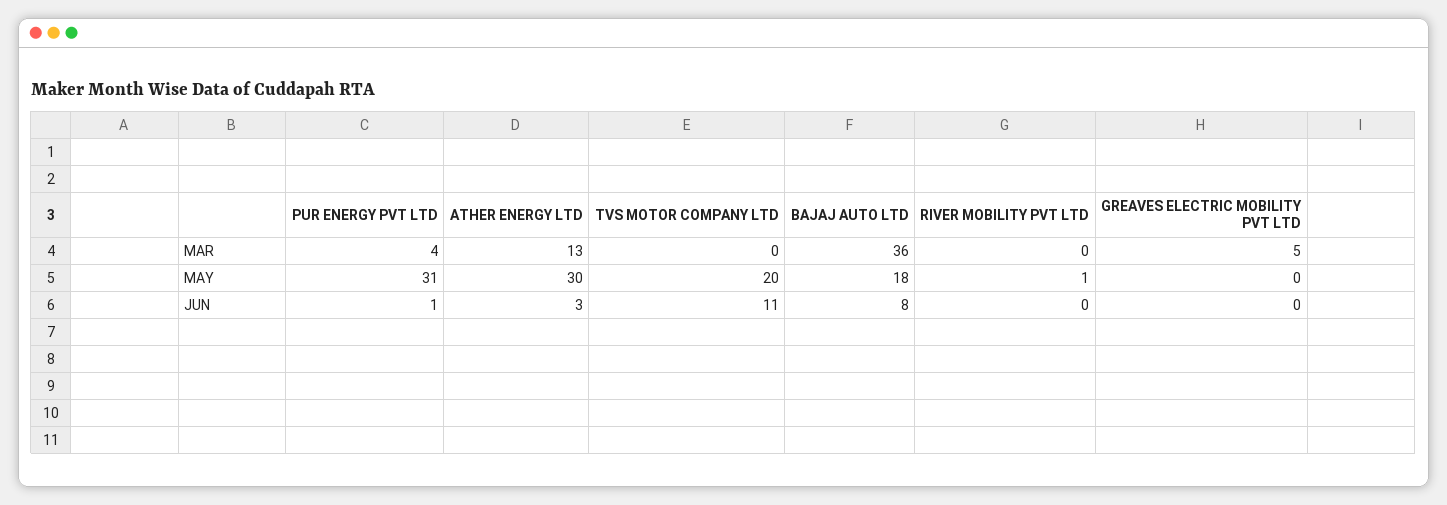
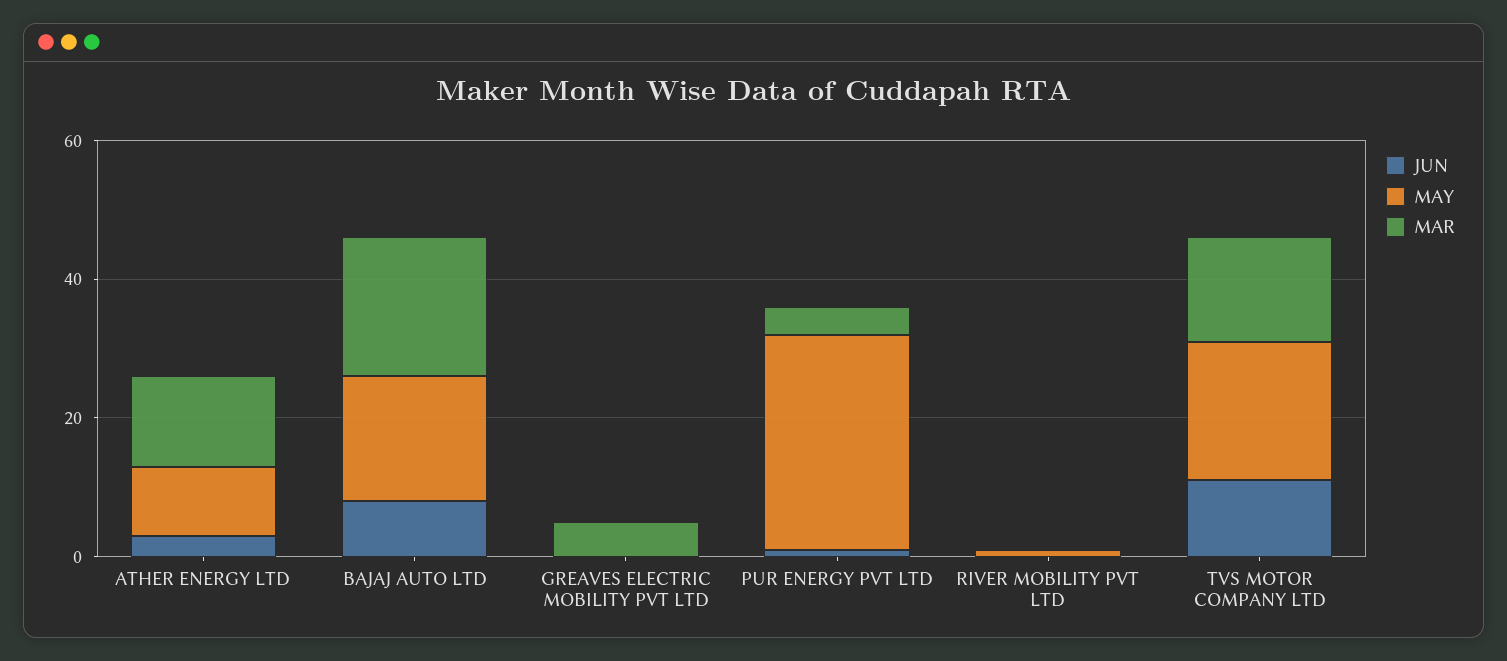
  {
    "MAR": {
      "PUR ENERGY PVT LTD": 4,
      "ATHER ENERGY LTD": 13,
-     "TVS MOTOR COMPANY LTD": 0,
+     "TVS MOTOR COMPANY LTD": 15,
-     "BAJAJ AUTO LTD": 36,
+     "BAJAJ AUTO LTD": 20,
      "RIVER MOBILITY PVT LTD": 0,
      "GREAVES ELECTRIC MOBILITY PVT LTD": 5
    },
    "MAY": {
      "PUR ENERGY PVT LTD": 31,
-     "ATHER ENERGY LTD": 30,
+     "ATHER ENERGY LTD": 10,
      "TVS MOTOR COMPANY LTD": 20,
      "BAJAJ AUTO LTD": 18,
      "RIVER MOBILITY PVT LTD": 1,
      "GREAVES ELECTRIC MOBILITY PVT LTD": 0
    },
    "JUN": {
      "PUR ENERGY PVT LTD": 1,
      "ATHER ENERGY LTD": 3,
      "TVS MOTOR COMPANY LTD": 11,
      "BAJAJ AUTO LTD": 8,
      "RIVER MOBILITY PVT LTD": 0,
      "GREAVES ELECTRIC MOBILITY PVT LTD": 0
    }
  }

